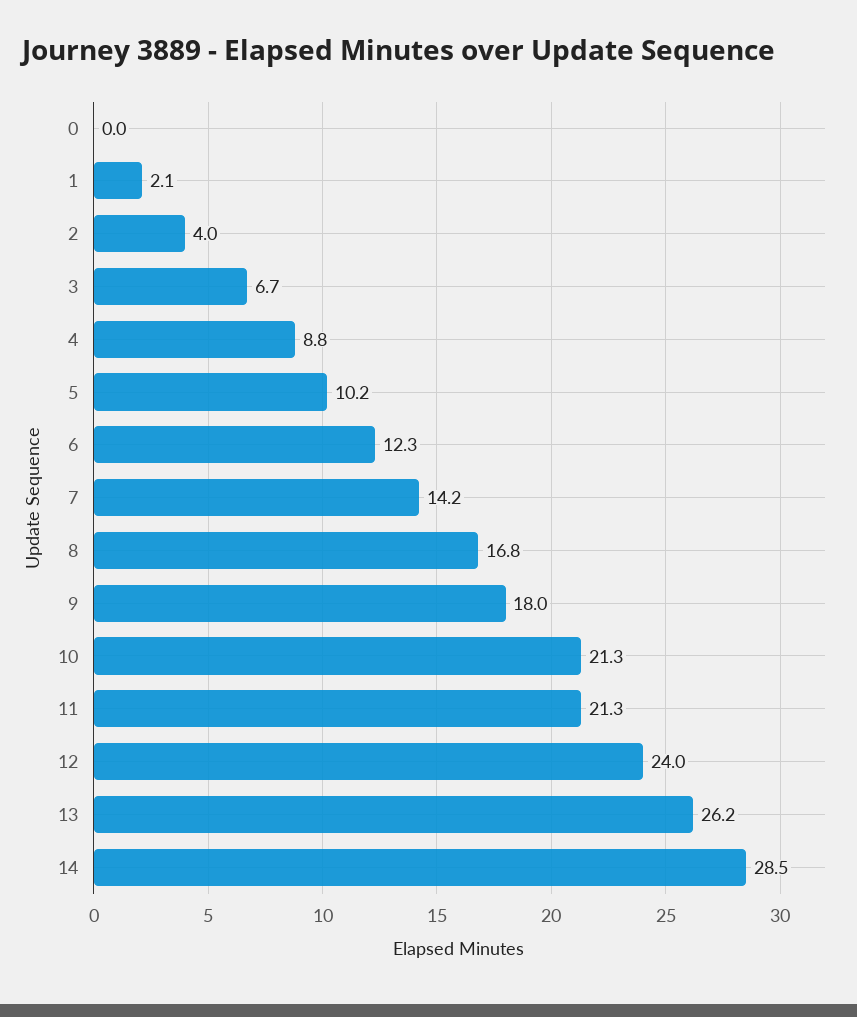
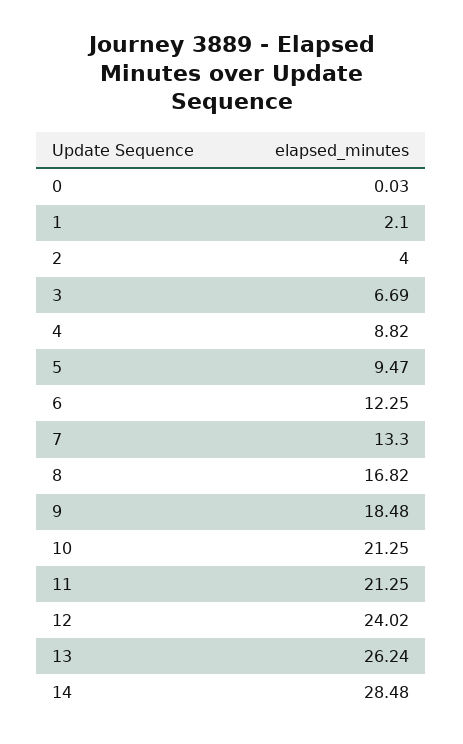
  {
    "0": 0.03,
    "1": 2.1,
    "2": 4,
    "3": 6.69,
    "4": 8.82,
-   "5": 10.2,
+   "5": 9.47,
    "6": 12.25,
-   "7": 14.2,
+   "7": 13.3,
    "8": 16.82,
-   "9": 18,
+   "9": 18.48,
    "10": 21.25,
    "11": 21.25,
    "12": 24.02,
    "13": 26.24,
    "14": 28.48
  }

